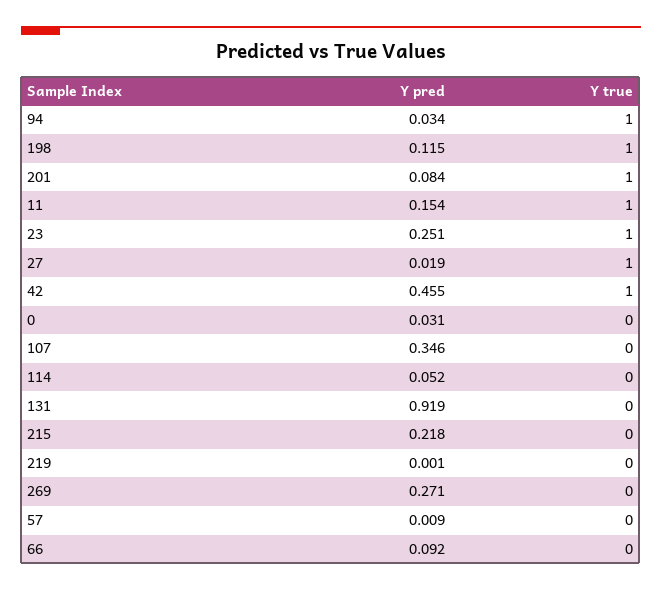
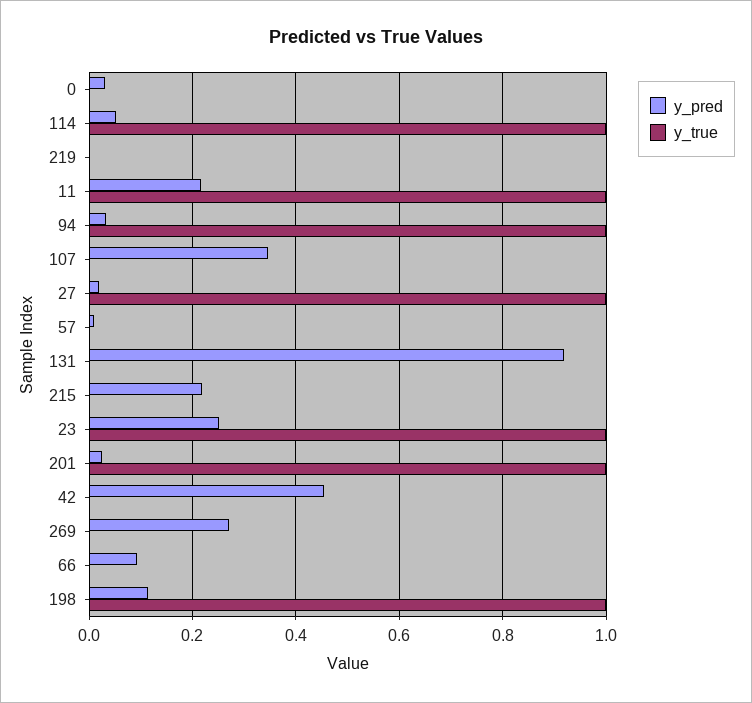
  {
    "Y pred": {
      "94": 0.034,
      "198": 0.115,
-     "201": 0.084,
+     "201": 0.02,
-     "11": 0.154,
+     "11": 0.22,
      "23": 0.251,
      "27": 0.019,
      "42": 0.455,
      "0": 0.031,
      "107": 0.346,
      "114": 0.052,
      "131": 0.919,
      "215": 0.218,
      "219": 0.001,
      "269": 0.271,
      "57": 0.009,
      "66": 0.092
    },
    "Y true": {
      "94": 1,
      "198": 1,
      "201": 1,
      "11": 1,
      "23": 1,
      "27": 1,
-     "42": 1,
+     "42": 0,
      "0": 0,
      "107": 0,
-     "114": 0,
+     "114": 1,
      "131": 0,
      "215": 0,
      "219": 0,
      "269": 0,
      "57": 0,
      "66": 0
    }
  }

